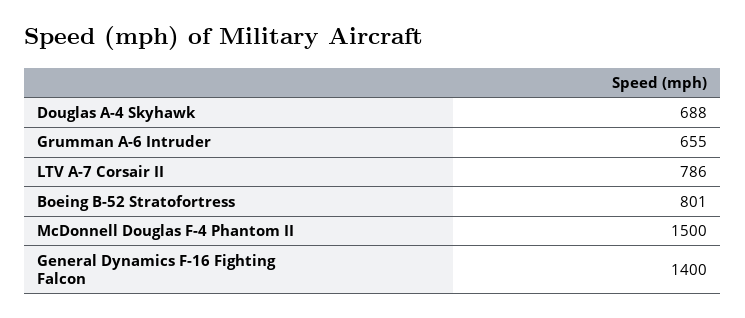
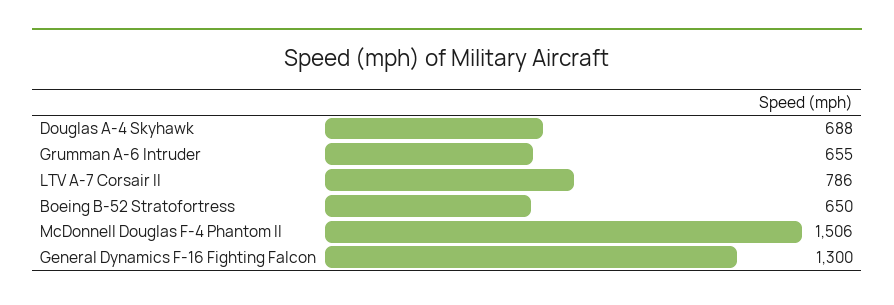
  {
    "Douglas A-4 Skyhawk": 688,
    "Grumman A-6 Intruder": 655,
    "LTV A-7 Corsair II": 786,
-   "Boeing B-52 Stratofortress": 801,
+   "Boeing B-52 Stratofortress": 650,
-   "McDonnell Douglas F-4 Phantom II": 1500,
+   "McDonnell Douglas F-4 Phantom II": 1506,
-   "General Dynamics F-16 Fighting Falcon": 1400
+   "General Dynamics F-16 Fighting Falcon": 1300
  }

